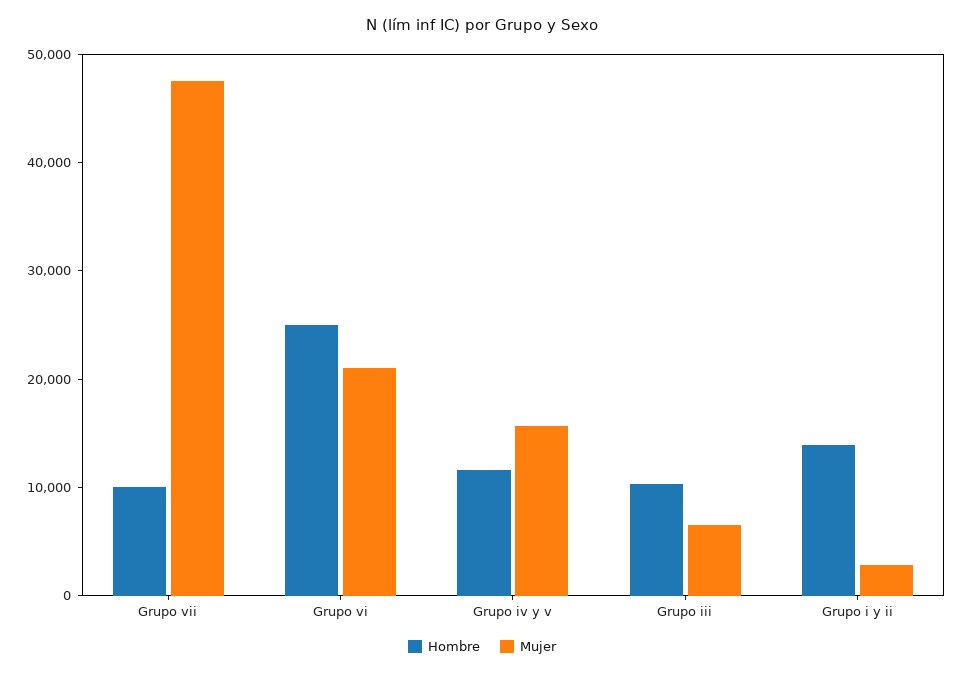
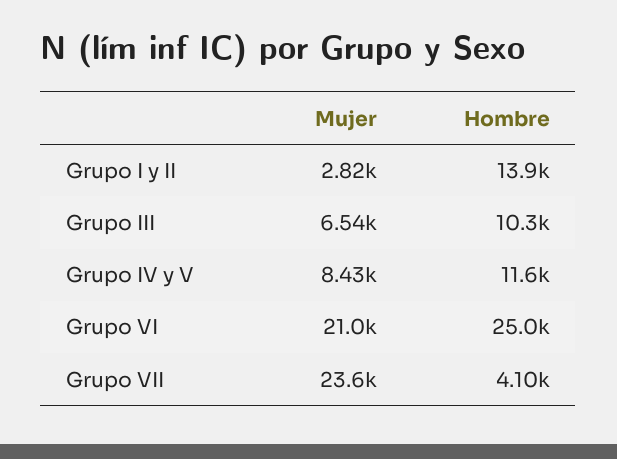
  {
    "Hombre": {
-     "Grupo vii": 10000,
+     "Grupo vii": 4100,
      "Grupo vi": 25000,
      "Grupo iv y v": 11600,
      "Grupo iii": 10300,
      "Grupo i y ii": 13900
    },
    "Mujer": {
-     "Grupo vii": 48000,
+     "Grupo vii": 23600,
      "Grupo vi": 21000,
-     "Grupo iv y v": 16000,
+     "Grupo iv y v": 8430,
      "Grupo iii": 6540,
      "Grupo i y ii": 2820
    }
  }

